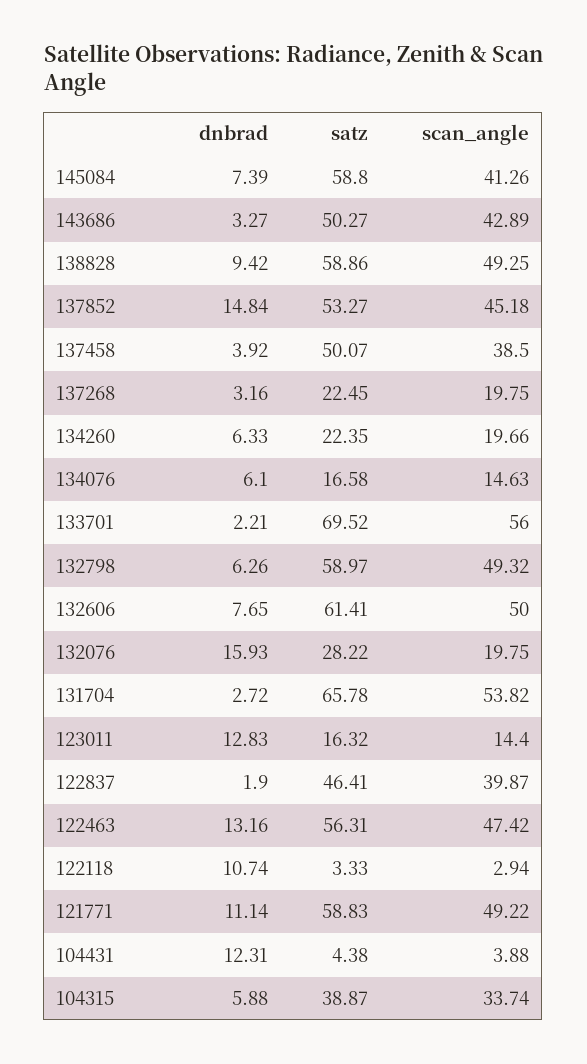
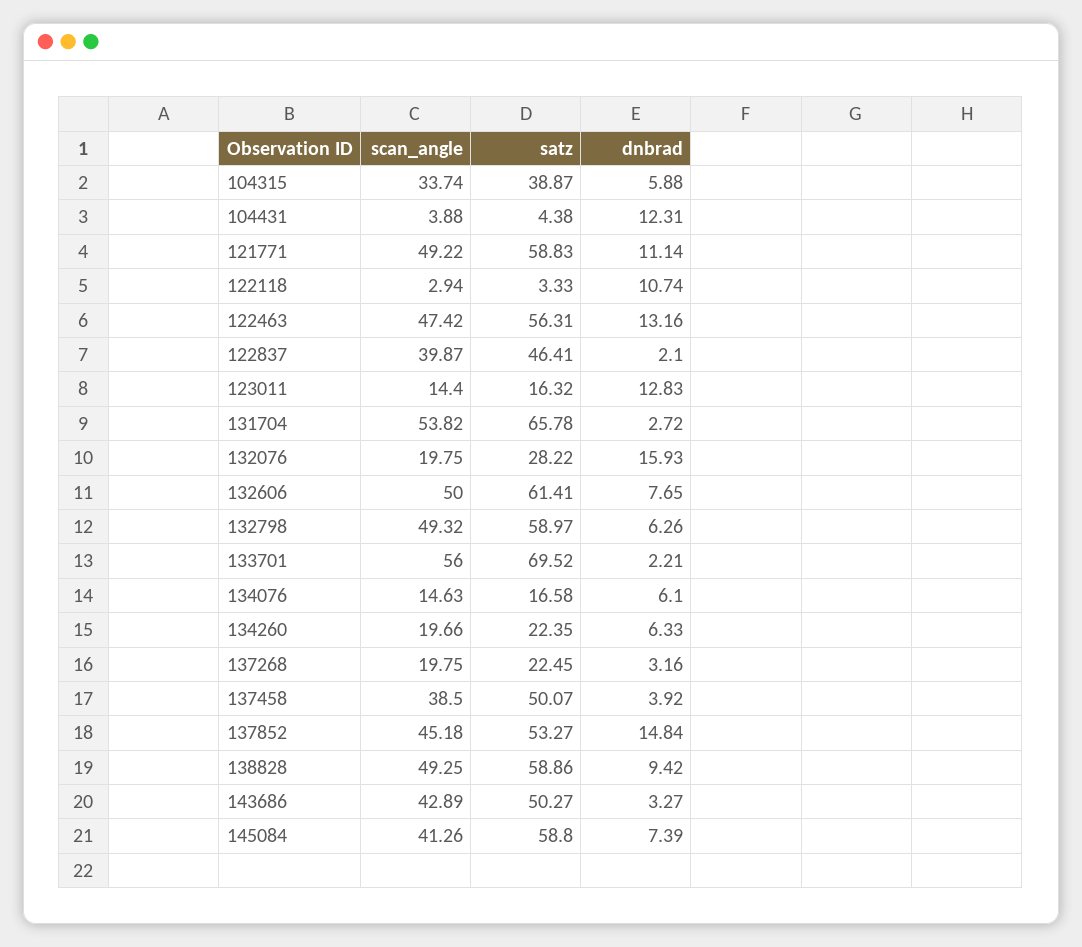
  {
    "dnbrad": {
      "145084": 7.39,
      "143686": 3.27,
      "138828": 9.42,
      "137852": 14.84,
      "137458": 3.92,
      "137268": 3.16,
      "134260": 6.33,
      "134076": 6.1,
      "133701": 2.21,
      "132798": 6.26,
      "132606": 7.65,
      "132076": 15.93,
      "131704": 2.72,
      "123011": 12.83,
-     "122837": 1.9,
+     "122837": 2.1,
      "122463": 13.16,
      "122118": 10.74,
      "121771": 11.14,
      "104431": 12.31,
      "104315": 5.88
    },
    "satz": {
      "145084": 58.8,
      "143686": 50.27,
      "138828": 58.86,
      "137852": 53.27,
      "137458": 50.07,
      "137268": 22.45,
      "134260": 22.35,
      "134076": 16.58,
      "133701": 69.52,
      "132798": 58.97,
      "132606": 61.41,
      "132076": 28.22,
      "131704": 65.78,
      "123011": 16.32,
      "122837": 46.41,
      "122463": 56.31,
      "122118": 3.33,
      "121771": 58.83,
      "104431": 4.38,
      "104315": 38.87
    },
    "scan_angle": {
      "145084": 41.26,
      "143686": 42.89,
      "138828": 49.25,
      "137852": 45.18,
      "137458": 38.5,
      "137268": 19.75,
      "134260": 19.66,
      "134076": 14.63,
      "133701": 56,
      "132798": 49.32,
      "132606": 50,
      "132076": 19.75,
      "131704": 53.82,
      "123011": 14.4,
      "122837": 39.87,
      "122463": 47.42,
      "122118": 2.94,
      "121771": 49.22,
      "104431": 3.88,
      "104315": 33.74
    }
  }

